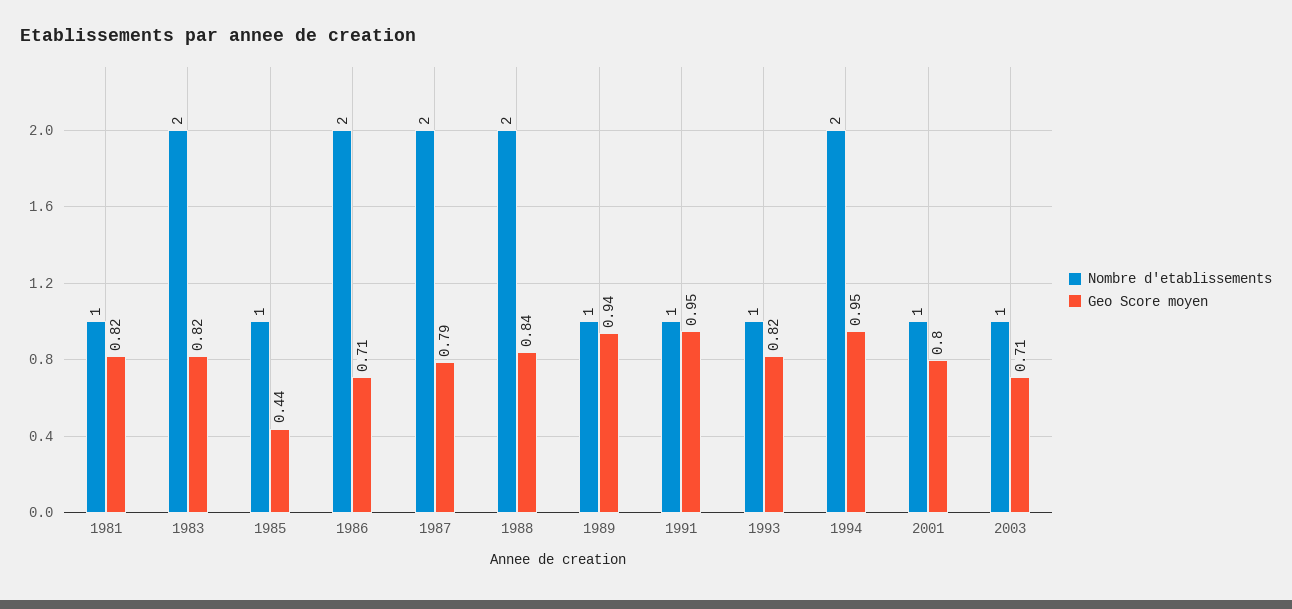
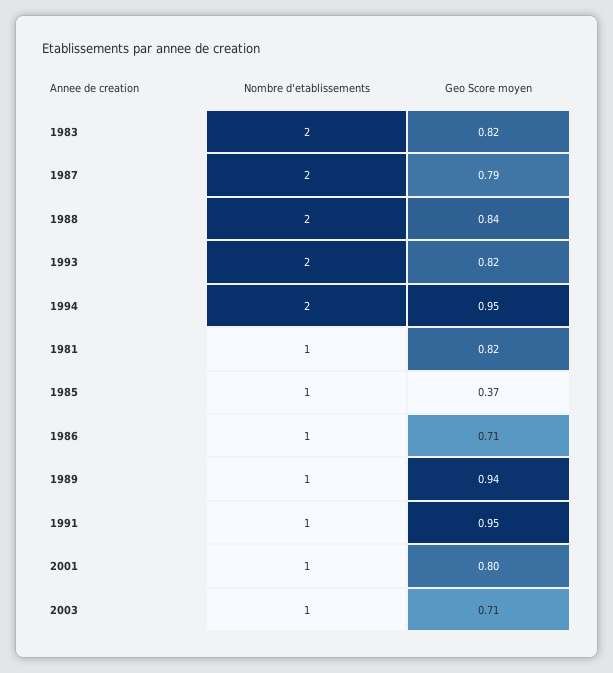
  {
    "Nombre d'etablissements": {
      "1981": 1,
      "1983": 2,
      "1985": 1,
-     "1986": 2,
+     "1986": 1,
      "1987": 2,
      "1988": 2,
      "1989": 1,
      "1991": 1,
-     "1993": 1,
+     "1993": 2,
      "1994": 2,
      "2001": 1,
      "2003": 1
    },
    "Geo Score moyen": {
      "1981": 0.82,
      "1983": 0.82,
-     "1985": 0.44,
+     "1985": 0.37,
      "1986": 0.71,
      "1987": 0.79,
      "1988": 0.84,
      "1989": 0.94,
      "1991": 0.95,
      "1993": 0.82,
      "1994": 0.95,
      "2001": 0.8,
      "2003": 0.71
    }
  }

